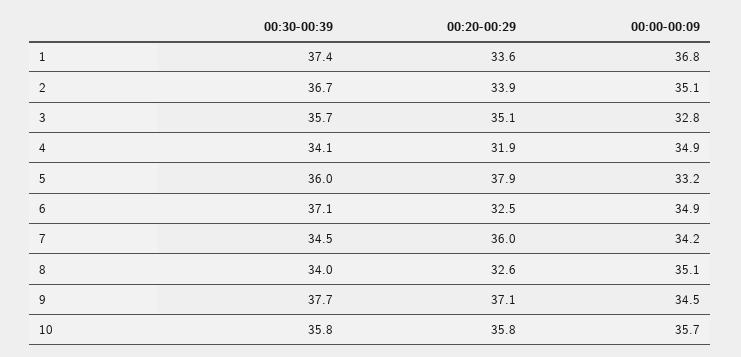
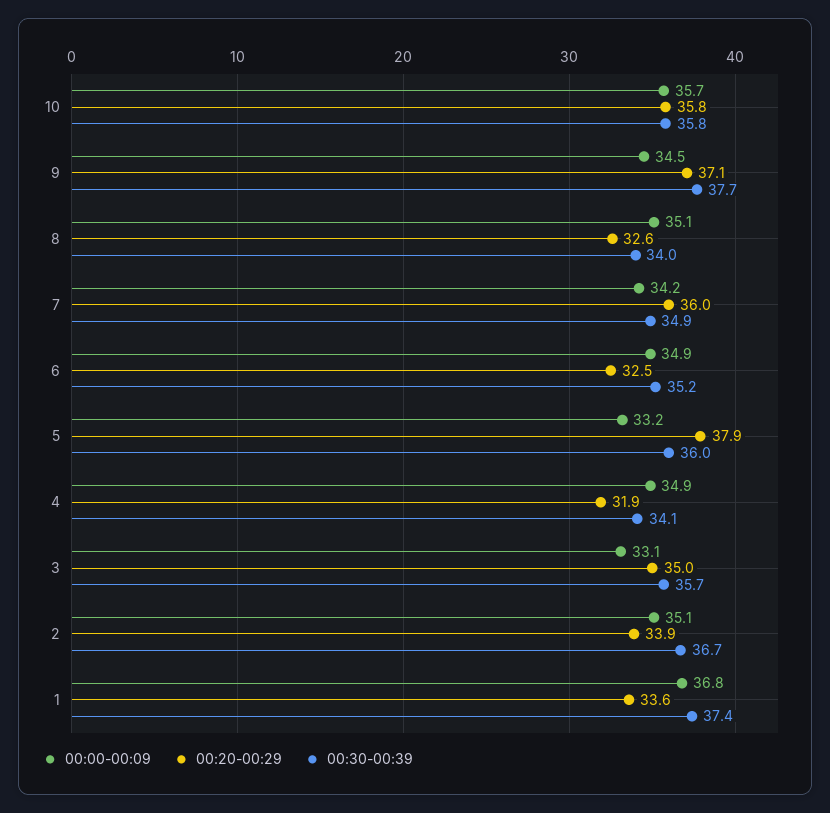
  {
    "00:30-00:39": {
      "1": 37.4,
      "2": 36.7,
      "3": 35.7,
      "4": 34.1,
      "5": 36,
-     "6": 37.1,
+     "6": 35.2,
-     "7": 34.5,
+     "7": 34.9,
      "8": 34,
      "9": 37.7,
      "10": 35.8
    },
    "00:20-00:29": {
      "1": 33.6,
      "2": 33.9,
-     "3": 35.1,
+     "3": 35,
      "4": 31.9,
      "5": 37.9,
      "6": 32.5,
      "7": 36,
      "8": 32.6,
      "9": 37.1,
      "10": 35.8
    },
    "00:00-00:09": {
      "1": 36.8,
      "2": 35.1,
-     "3": 32.8,
+     "3": 33.1,
      "4": 34.9,
      "5": 33.2,
      "6": 34.9,
      "7": 34.2,
      "8": 35.1,
      "9": 34.5,
      "10": 35.7
    }
  }

